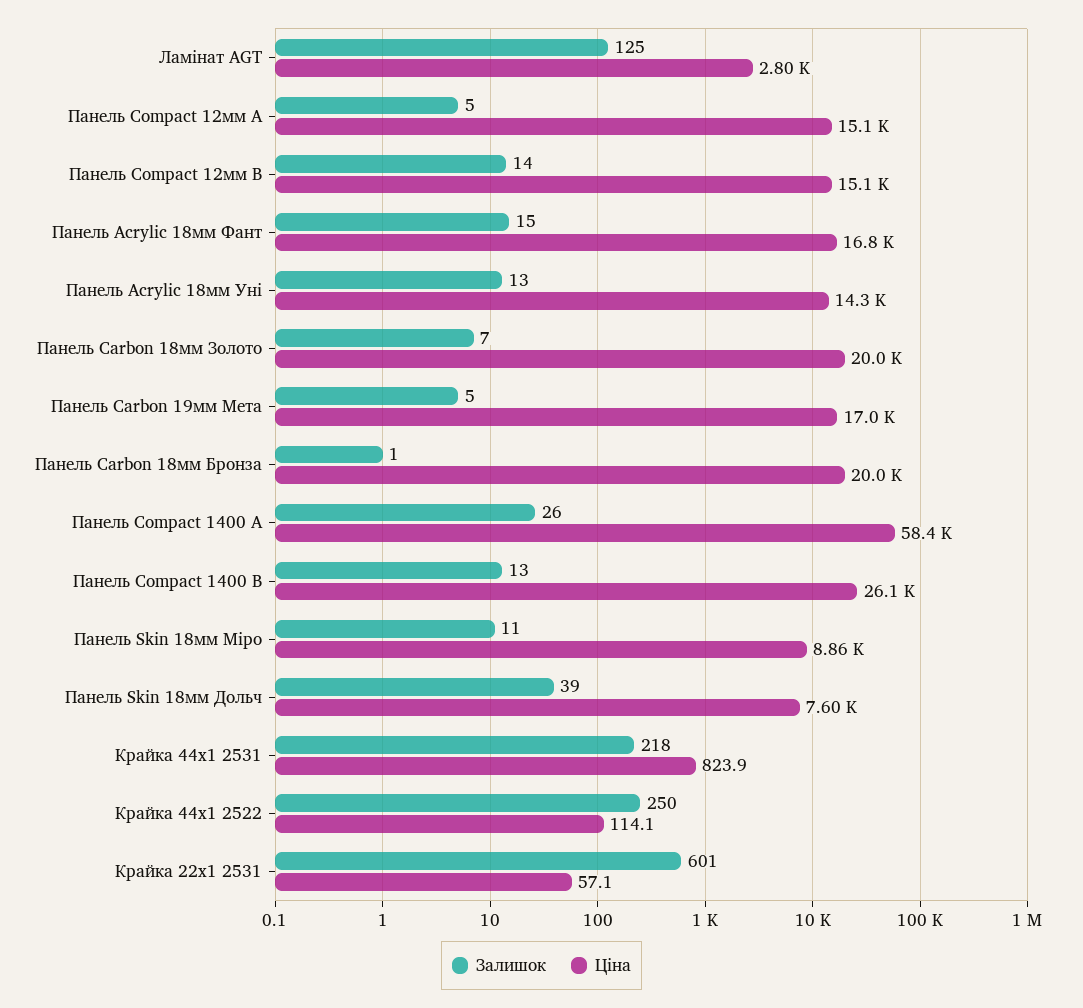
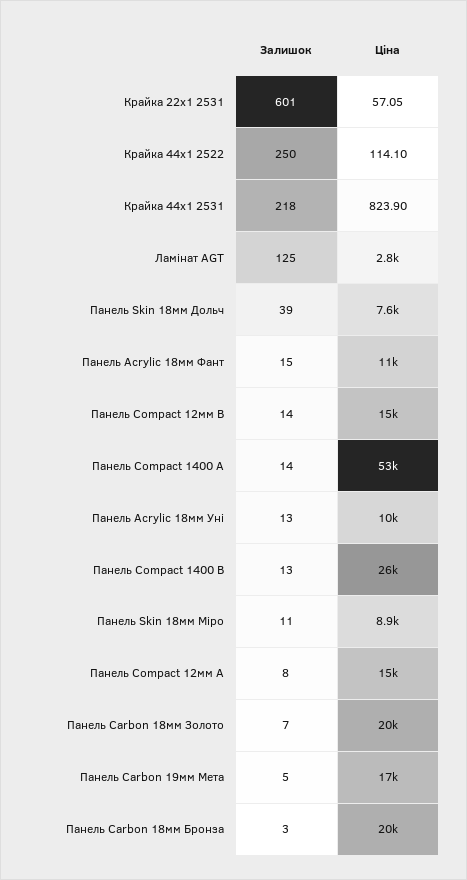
  {
    "Залишок": {
      "Ламінат AGT": 125,
-     "Панель Compact 12мм A": 5,
+     "Панель Compact 12мм A": 8,
      "Панель Compact 12мм B": 14,
      "Панель Acrylic 18мм Фант": 15,
      "Панель Acrylic 18мм Уні": 13,
      "Панель Carbon 18мм Золото": 7,
      "Панель Carbon 19мм Мета": 5,
-     "Панель Carbon 18мм Бронза": 1,
+     "Панель Carbon 18мм Бронза": 3,
-     "Панель Compact 1400 А": 26,
+     "Панель Compact 1400 А": 14,
      "Панель Compact 1400 B": 13,
      "Панель Skin 18мм Міро": 11,
      "Панель Skin 18мм Дольч": 39,
      "Крайка 44x1 2531": 218,
      "Крайка 44x1 2522": 250,
      "Крайка 22x1 2531": 601
    },
    "Ціна": {
      "Ламінат AGT": 2800,
      "Панель Compact 12мм A": 15100,
      "Панель Compact 12мм B": 15100,
-     "Панель Acrylic 18мм Фант": 16800,
+     "Панель Acrylic 18мм Фант": 11000,
-     "Панель Acrylic 18мм Уні": 14300,
+     "Панель Acrylic 18мм Уні": 10000,
      "Панель Carbon 18мм Золото": 20000,
      "Панель Carbon 19мм Мета": 17000,
      "Панель Carbon 18мм Бронза": 20000,
-     "Панель Compact 1400 А": 58400,
+     "Панель Compact 1400 А": 53000,
      "Панель Compact 1400 B": 26100,
      "Панель Skin 18мм Міро": 8860,
      "Панель Skin 18мм Дольч": 7600,
      "Крайка 44x1 2531": 823.9,
      "Крайка 44x1 2522": 114.1,
      "Крайка 22x1 2531": 57.05
    }
  }

